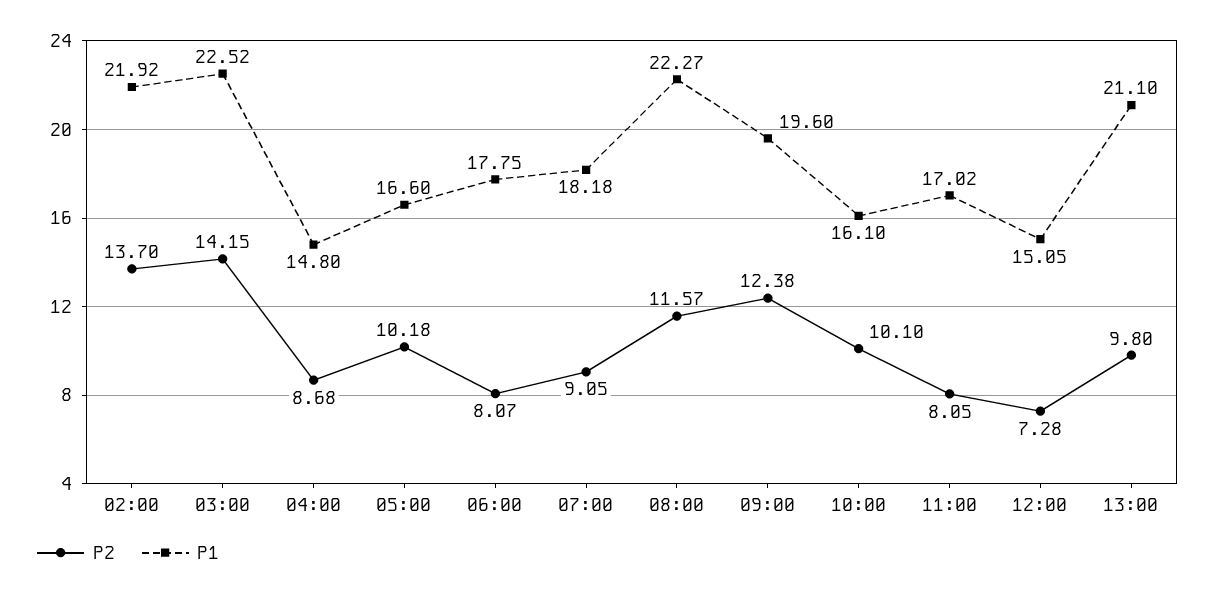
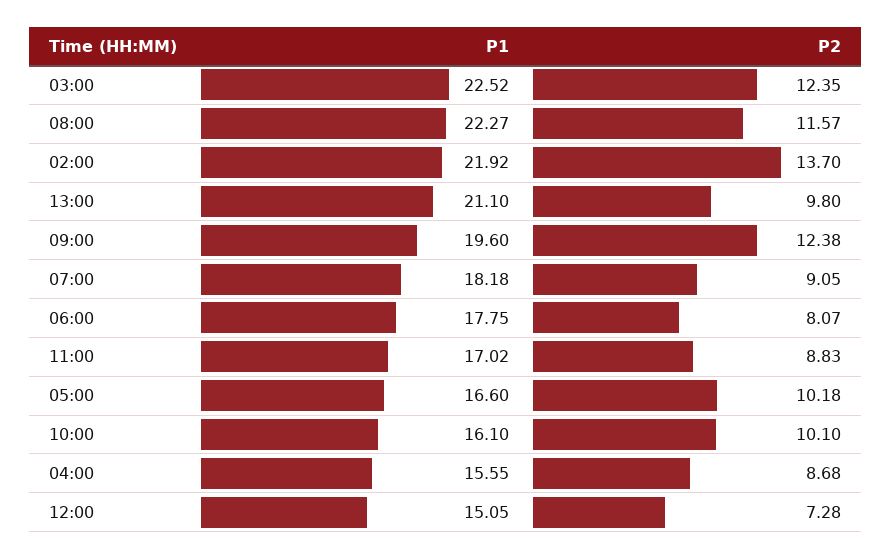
  {
    "P2": {
      "02:00": 13.7,
-     "03:00": 14.15,
+     "03:00": 12.35,
      "04:00": 8.68,
      "05:00": 10.18,
      "06:00": 8.07,
      "07:00": 9.05,
      "08:00": 11.57,
      "09:00": 12.38,
      "10:00": 10.1,
-     "11:00": 8.05,
+     "11:00": 8.83,
      "12:00": 7.28,
      "13:00": 9.8
    },
    "P1": {
      "02:00": 21.92,
      "03:00": 22.52,
-     "04:00": 14.8,
+     "04:00": 15.55,
      "05:00": 16.6,
      "06:00": 17.75,
      "07:00": 18.18,
      "08:00": 22.27,
      "09:00": 19.6,
      "10:00": 16.1,
      "11:00": 17.02,
      "12:00": 15.05,
      "13:00": 21.1
    }
  }

